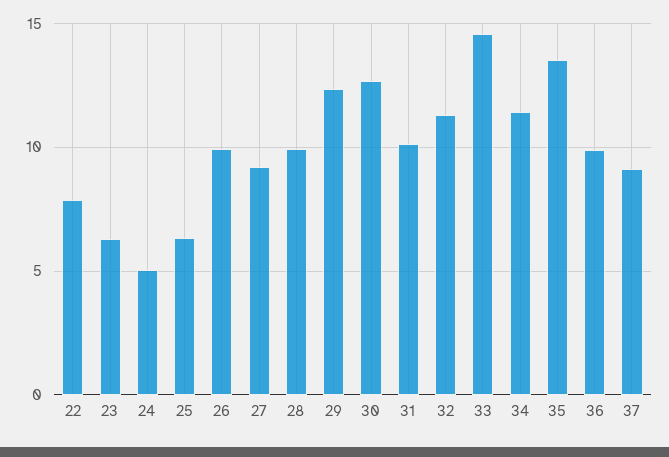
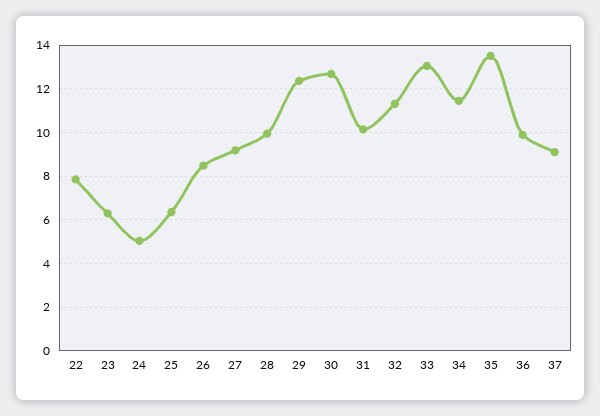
  {
    "22": 8,
    "23": 6.5,
    "24": 5,
    "25": 6.5,
-   "26": 10,
+   "26": 8.5,
    "27": 9,
    "28": 10,
    "29": 12.5,
    "30": 12.5,
    "31": 10,
    "32": 11.5,
-   "33": 14.5,
+   "33": 13,
    "34": 11.5,
    "35": 13.5,
    "36": 10,
    "37": 9
  }

